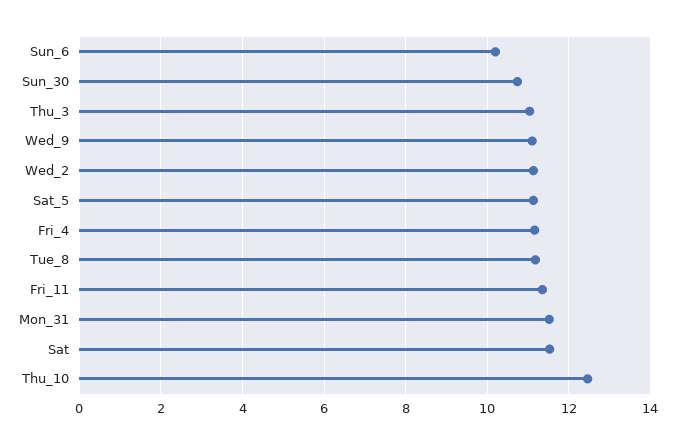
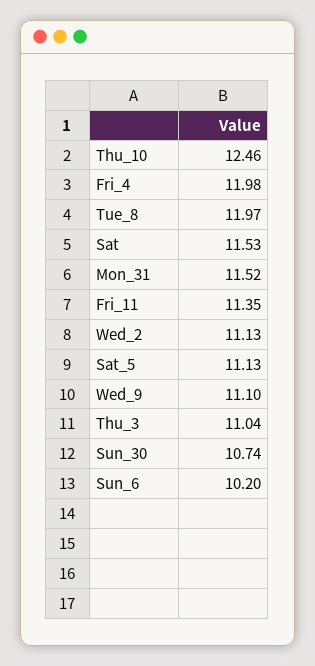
  {
    "Sun_6": 10.2,
    "Sun_30": 10.74,
    "Thu_3": 11.04,
    "Wed_9": 11.1,
    "Wed_2": 11.13,
    "Sat_5": 11.13,
-   "Fri_4": 11.2,
+   "Fri_4": 11.98,
-   "Tue_8": 11.2,
+   "Tue_8": 11.97,
    "Fri_11": 11.35,
    "Mon_31": 11.52,
    "Sat": 11.53,
    "Thu_10": 12.46
  }

